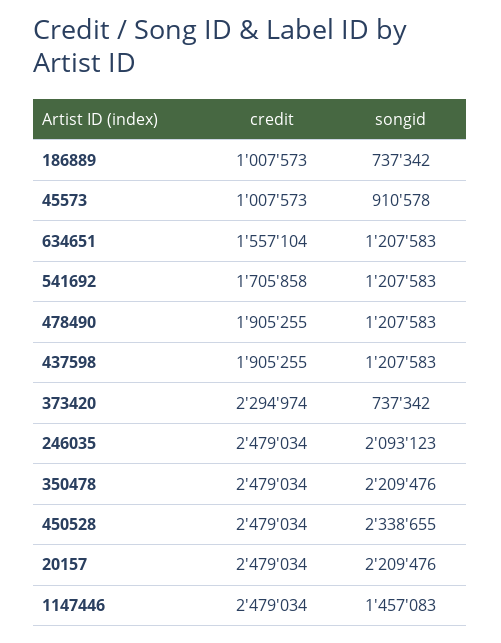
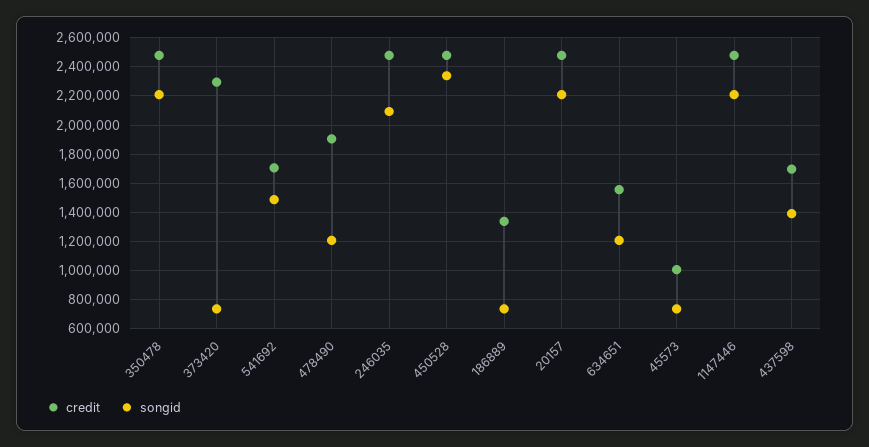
  {
    "credit": {
-     "186889": 1007573,
+     "186889": 1350000,
      "45573": 1007573,
      "634651": 1557104,
      "541692": 1705858,
      "478490": 1905255,
-     "437598": 1905255,
+     "437598": 1700000,
      "373420": 2294974,
      "246035": 2479034,
      "350478": 2479034,
      "450528": 2479034,
      "20157": 2479034,
      "1147446": 2479034
    },
    "songid": {
      "186889": 737342,
-     "45573": 910578,
+     "45573": 750000,
      "634651": 1207583,
-     "541692": 1207583,
+     "541692": 1500000,
      "478490": 1207583,
-     "437598": 1207583,
+     "437598": 1400000,
      "373420": 737342,
      "246035": 2093123,
      "350478": 2209476,
      "450528": 2338655,
      "20157": 2209476,
-     "1147446": 1457083
+     "1147446": 2200000
    }
  }

